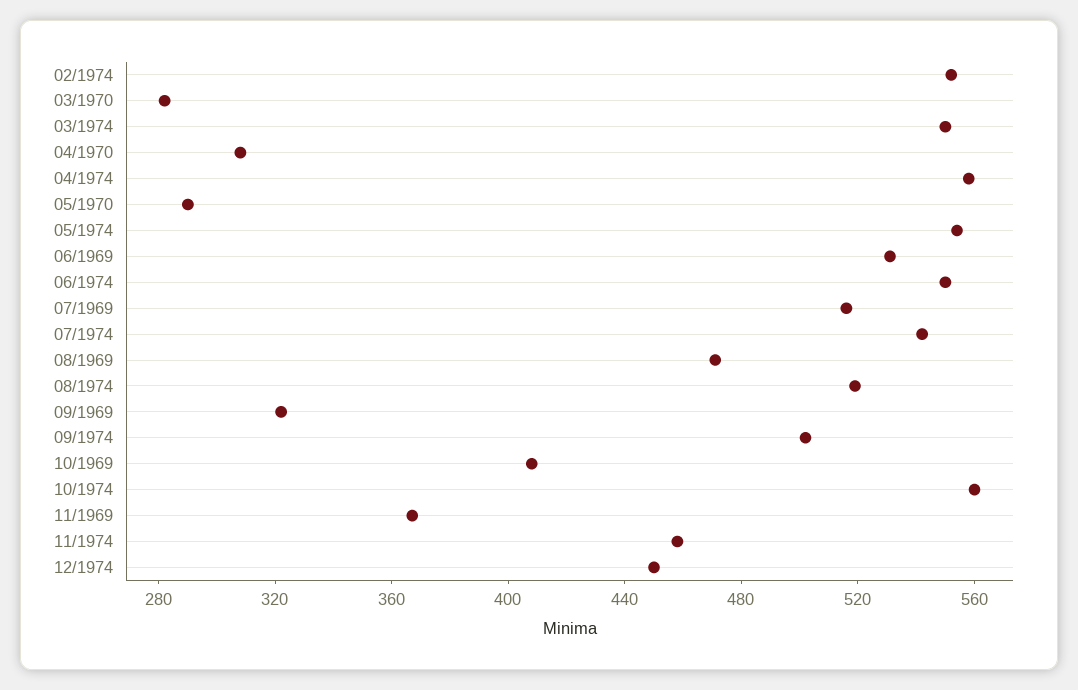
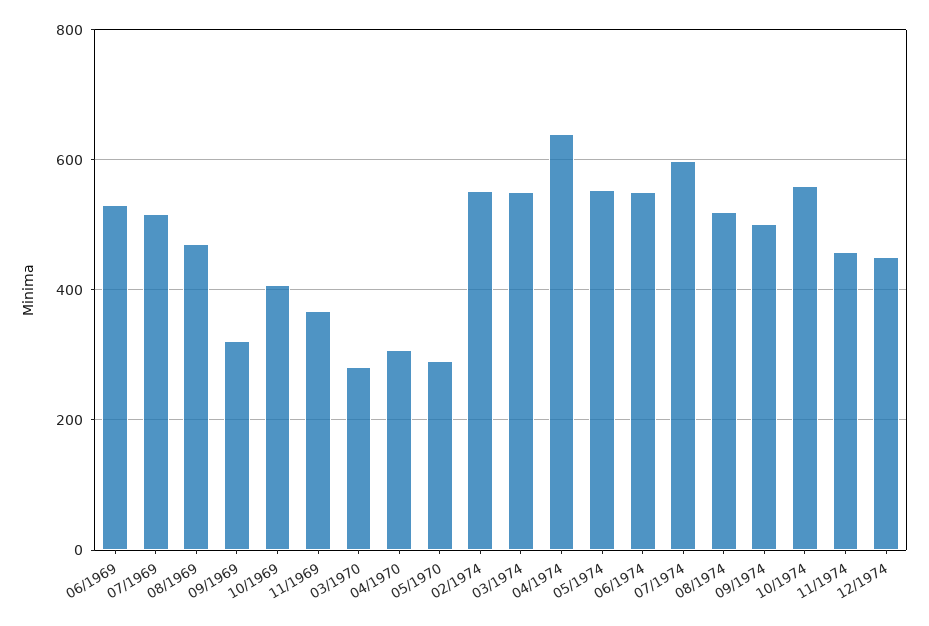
  {
    "02/1974": 550,
    "03/1970": 280,
    "03/1974": 550,
    "04/1970": 310,
-   "04/1974": 560,
+   "04/1974": 640,
    "05/1970": 290,
    "05/1974": 550,
    "06/1969": 530,
    "06/1974": 550,
    "07/1969": 520,
-   "07/1974": 540,
+   "07/1974": 600,
    "08/1969": 470,
    "08/1974": 520,
    "09/1969": 320,
    "09/1974": 500,
    "10/1969": 410,
    "10/1974": 560,
    "11/1969": 370,
    "11/1974": 460,
    "12/1974": 450
  }

